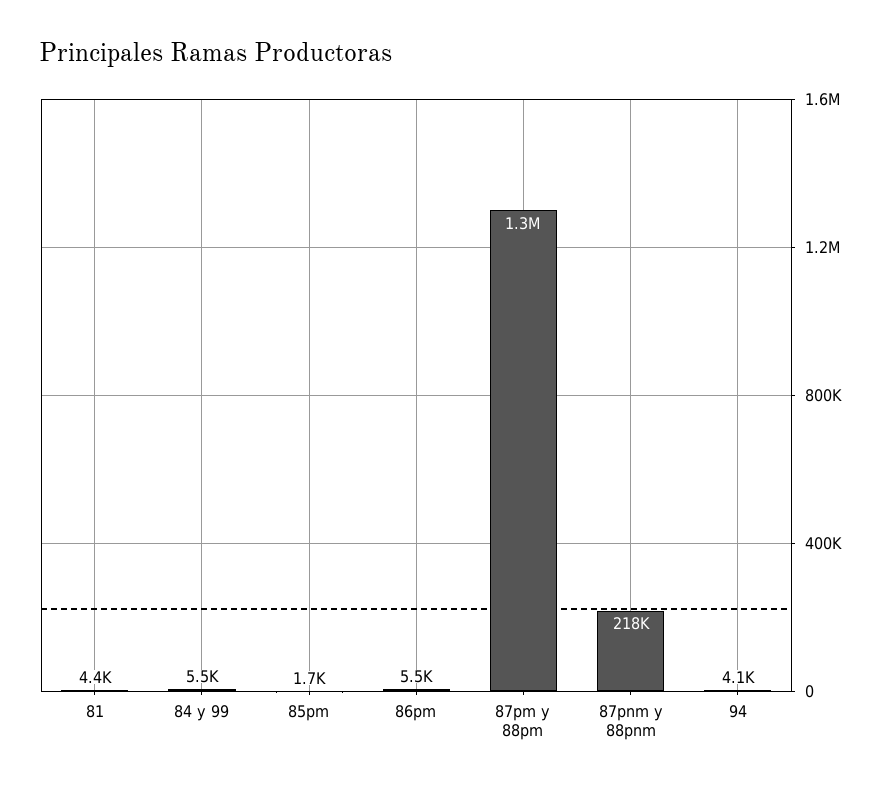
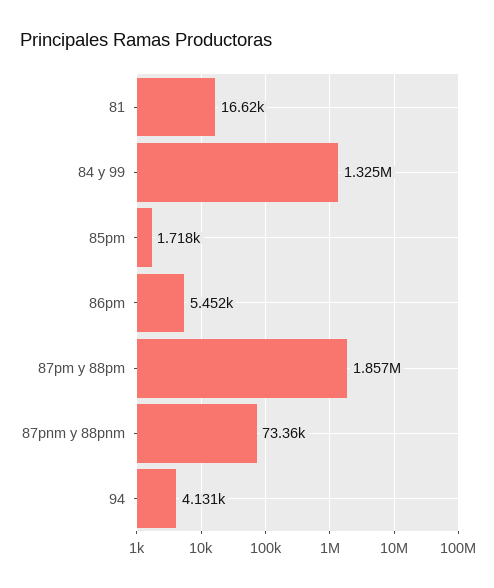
  {
-   "81": 4400,
+   "81": 16620,
-   "84 y 99": 5500,
+   "84 y 99": 1325000,
    "85pm": 1718,
    "86pm": 5452,
-   "87pm y 88pm": 1300000,
+   "87pm y 88pm": 1857000,
-   "87pnm y 88pnm": 218000,
+   "87pnm y 88pnm": 73360,
    "94": 4131
  }

